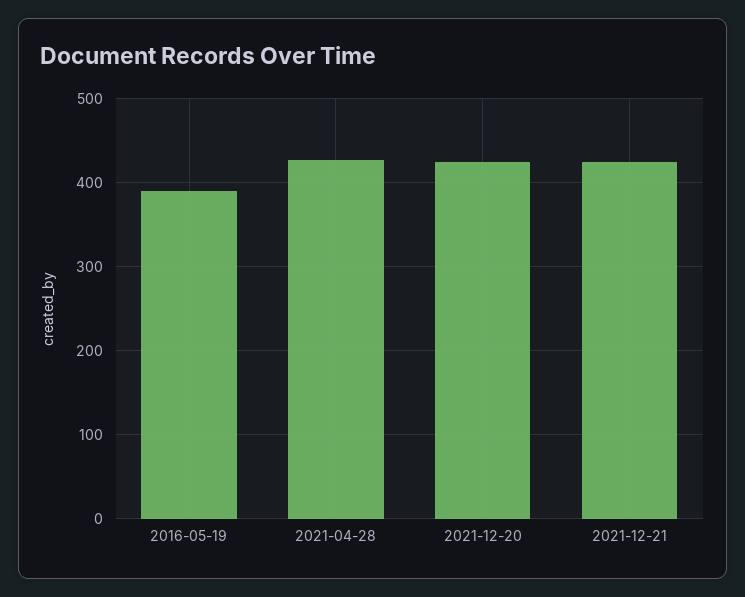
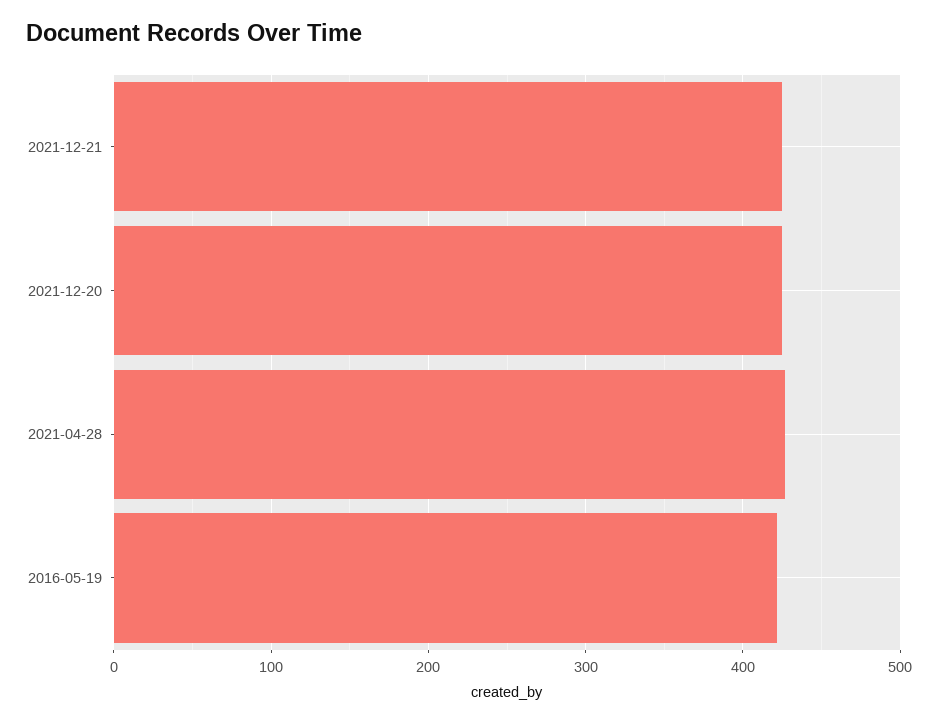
  {
-   "2016-05-19": 390,
+   "2016-05-19": 420,
    "2021-04-28": 430,
    "2021-12-20": 430,
    "2021-12-21": 430
  }

